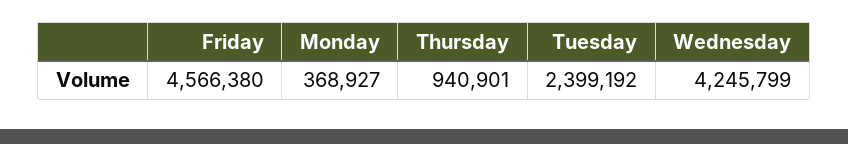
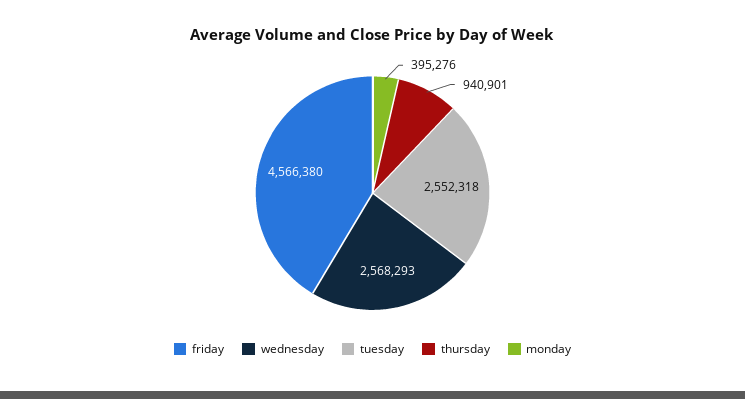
  {
    "Friday": 4566380,
-   "Monday": 368927,
+   "Monday": 395276,
    "Thursday": 940901,
-   "Tuesday": 2399192,
+   "Tuesday": 2552318,
-   "Wednesday": 4245799
+   "Wednesday": 2568293
  }

